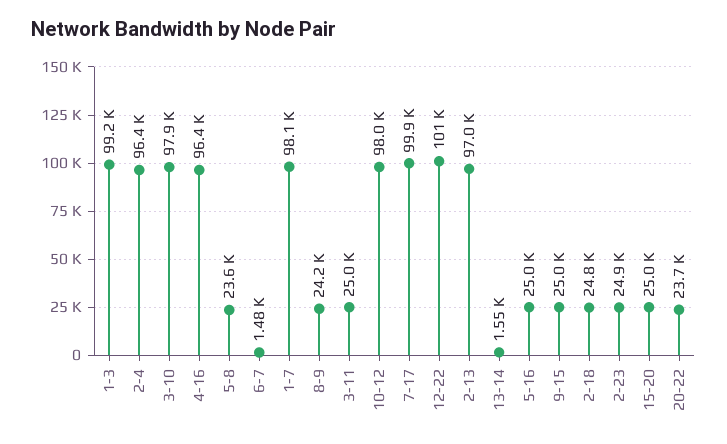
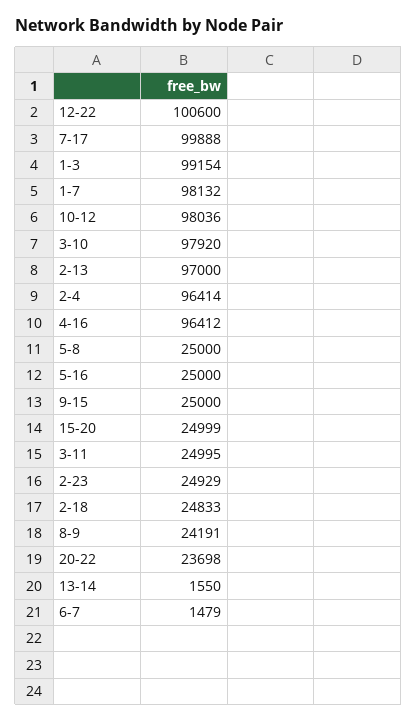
  {
    "1-3": 99154,
    "2-4": 96414,
    "3-10": 97920,
    "4-16": 96412,
-   "5-8": 23600,
+   "5-8": 25000,
    "6-7": 1479,
    "1-7": 98132,
    "8-9": 24191,
    "3-11": 24995,
    "10-12": 98036,
    "7-17": 99888,
    "12-22": 100600,
    "2-13": 97000,
    "13-14": 1550,
    "5-16": 25000,
    "9-15": 25000,
    "2-18": 24833,
    "2-23": 24929,
    "15-20": 24999,
    "20-22": 23698
  }

